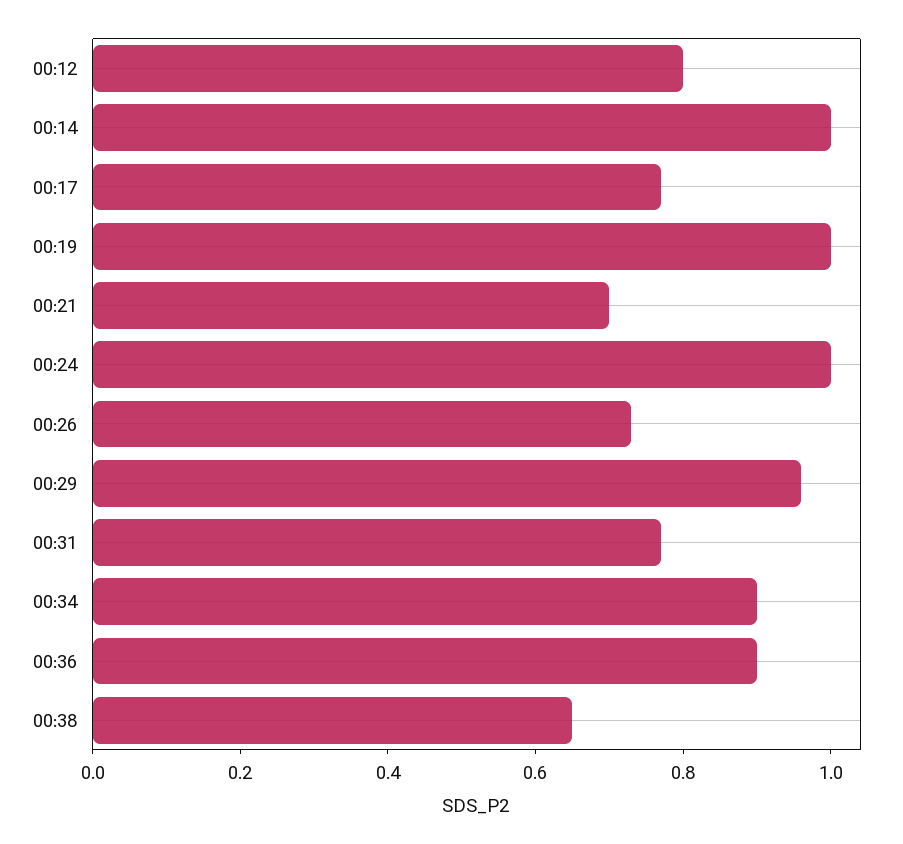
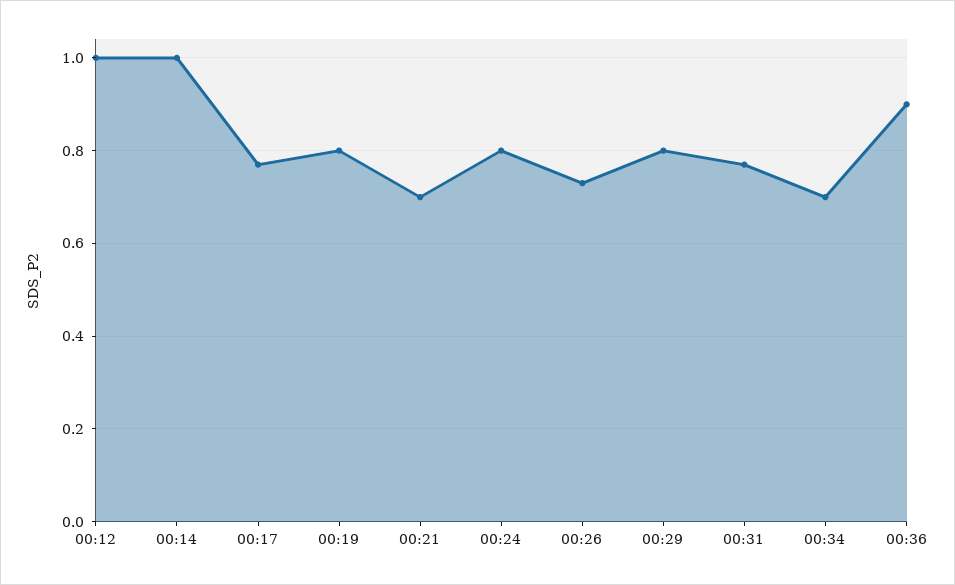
  {
-   "00:12": 0.8,
+   "00:12": 1,
    "00:14": 1,
    "00:17": 0.75,
-   "00:19": 1,
+   "00:19": 0.8,
    "00:21": 0.7,
-   "00:24": 1,
+   "00:24": 0.8,
    "00:26": 0.75,
-   "00:29": 0.95,
+   "00:29": 0.8,
    "00:31": 0.75,
-   "00:34": 0.9,
+   "00:34": 0.7,
-   "00:36": 0.9,
+   "00:36": 0.9
-   "00:38": 0.65
  }

